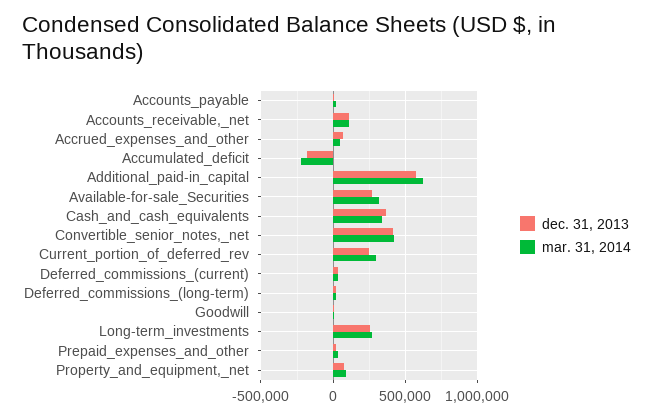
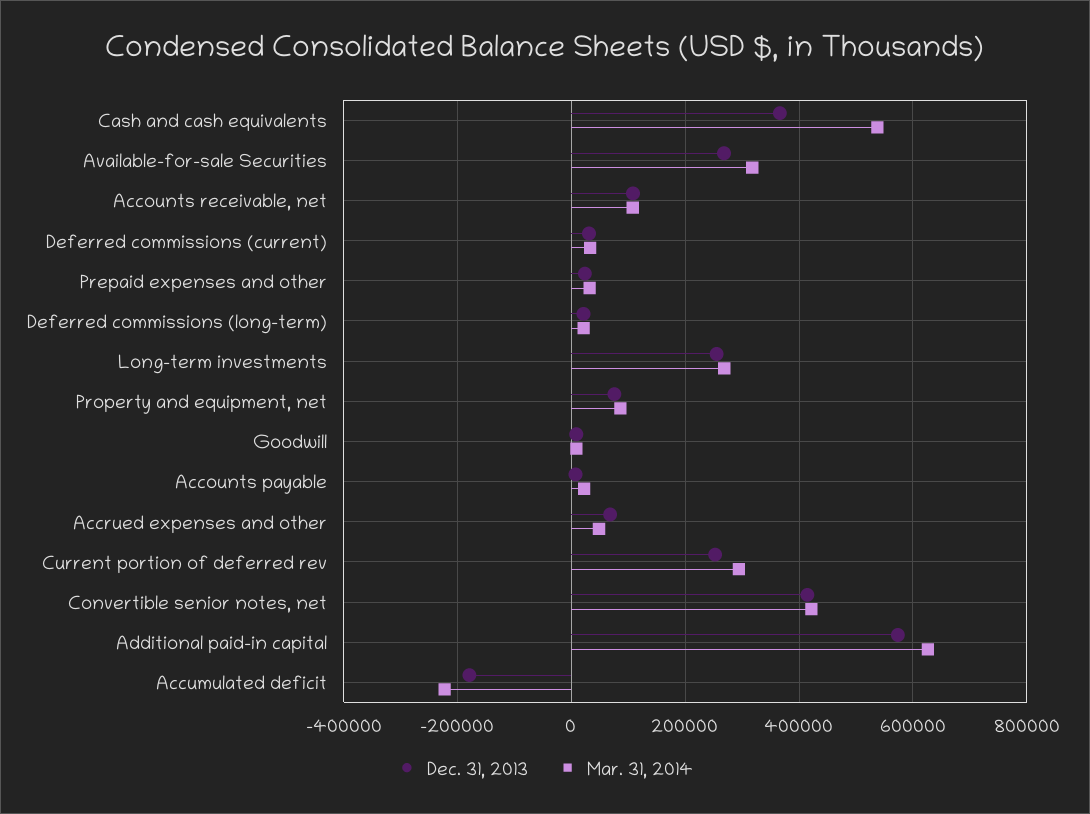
  {
    "dec. 31, 2013": {
      "Accounts_payable": 0,
      "Accounts_receivable,_net": 100000,
      "Accrued_expenses_and_other": 60000,
      "Accumulated_deficit": -180000,
      "Additional_paid-in_capital": 580000,
      "Available-for-sale_Securities": 260000,
      "Cash_and_cash_equivalents": 360000,
      "Convertible_senior_notes,_net": 420000,
      "Current_portion_of_deferred_rev": 260000,
      "Deferred_commissions_(current)": 40000,
      "Deferred_commissions_(long-term)": 20000,
      "Goodwill": 0,
      "Long-term_investments": 260000,
      "Prepaid_expenses_and_other": 20000,
      "Property_and_equipment,_net": 80000
    },
    "mar. 31, 2014": {
      "Accounts_payable": 20000,
      "Accounts_receivable,_net": 100000,
      "Accrued_expenses_and_other": 40000,
      "Accumulated_deficit": -220000,
      "Additional_paid-in_capital": 620000,
      "Available-for-sale_Securities": 320000,
-     "Cash_and_cash_equivalents": 350000,
+     "Cash_and_cash_equivalents": 540000,
      "Convertible_senior_notes,_net": 420000,
      "Current_portion_of_deferred_rev": 300000,
      "Deferred_commissions_(current)": 40000,
      "Deferred_commissions_(long-term)": 20000,
      "Goodwill": 0,
      "Long-term_investments": 260000,
      "Prepaid_expenses_and_other": 40000,
      "Property_and_equipment,_net": 80000
    }
  }

